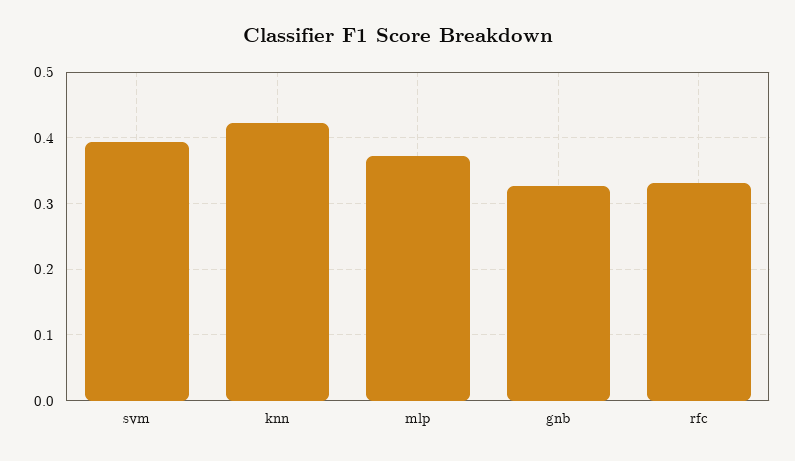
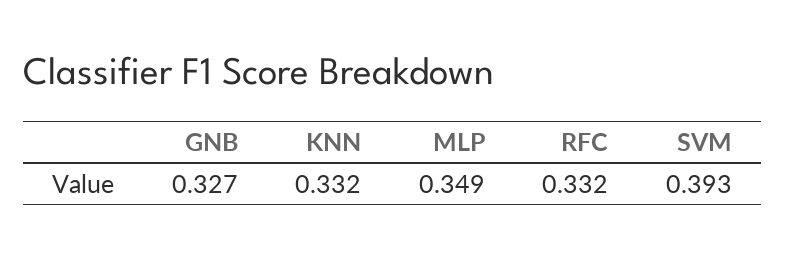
  {
    "svm": 0.393,
-   "knn": 0.42,
+   "knn": 0.332,
-   "mlp": 0.37,
+   "mlp": 0.349,
    "gnb": 0.327,
    "rfc": 0.332
  }

